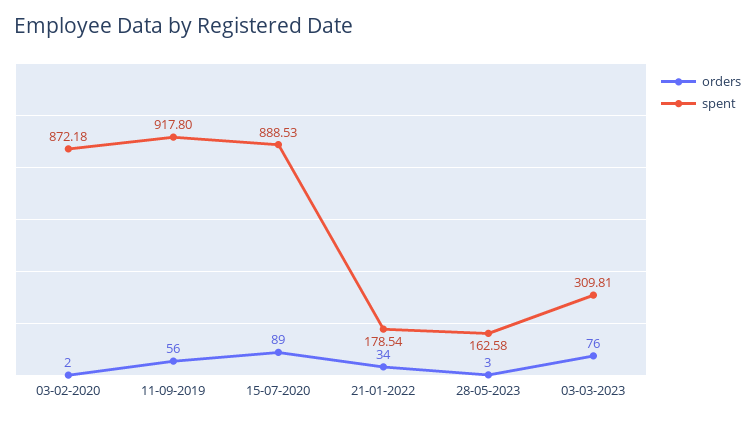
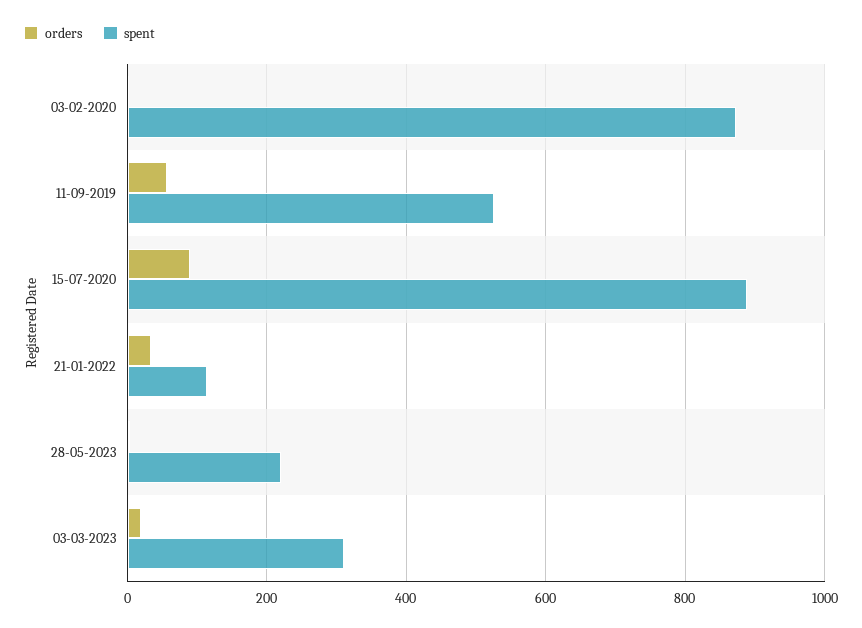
  {
    "orders": {
      "03-02-2020": 2,
      "11-09-2019": 56,
      "15-07-2020": 89,
      "21-01-2022": 34,
      "28-05-2023": 3,
-     "03-03-2023": 76
+     "03-03-2023": 20
    },
    "spent": {
      "03-02-2020": 872.18,
-     "11-09-2019": 917.8,
+     "11-09-2019": 520,
      "15-07-2020": 888.53,
-     "21-01-2022": 178.54,
+     "21-01-2022": 120,
-     "28-05-2023": 162.58,
+     "28-05-2023": 220,
      "03-03-2023": 309.81
    }
  }

